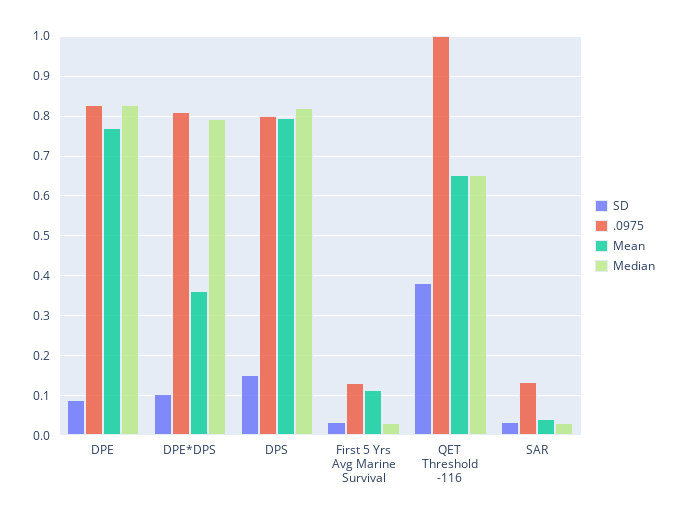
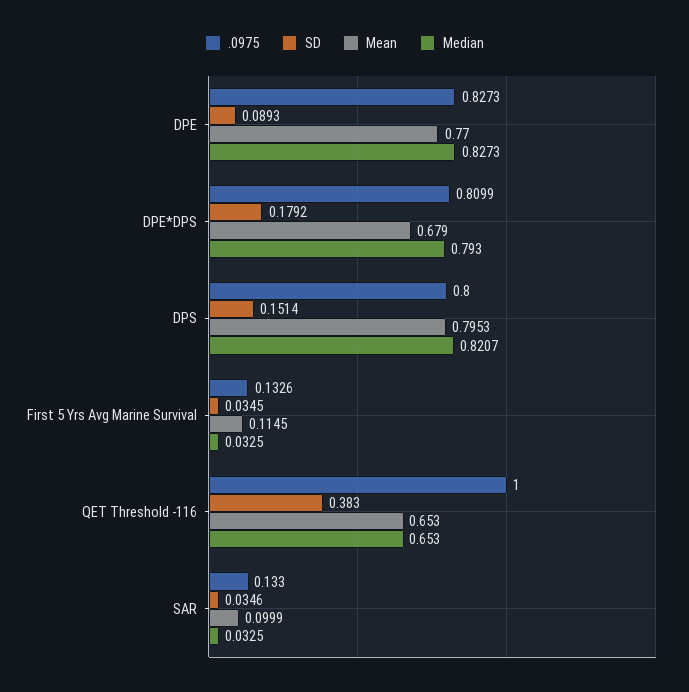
  {
    "SD": {
      "DPE": 0.0893,
-     "DPE*DPS": 0.1,
+     "DPE*DPS": 0.1792,
      "DPS": 0.1514,
      "First 5 Yrs Avg Marine Survival": 0.0345,
      "QET Threshold -116": 0.383,
      "SAR": 0.0346
    },
    ".0975": {
      "DPE": 0.8273,
      "DPE*DPS": 0.8099,
      "DPS": 0.8,
      "First 5 Yrs Avg Marine Survival": 0.1326,
      "QET Threshold -116": 1,
      "SAR": 0.133
    },
    "Mean": {
      "DPE": 0.77,
-     "DPE*DPS": 0.36,
+     "DPE*DPS": 0.679,
      "DPS": 0.7953,
      "First 5 Yrs Avg Marine Survival": 0.1145,
      "QET Threshold -116": 0.653,
-     "SAR": 0.04
+     "SAR": 0.0999
    },
    "Median": {
      "DPE": 0.8273,
      "DPE*DPS": 0.793,
      "DPS": 0.8207,
      "First 5 Yrs Avg Marine Survival": 0.0325,
      "QET Threshold -116": 0.653,
      "SAR": 0.0325
    }
  }

